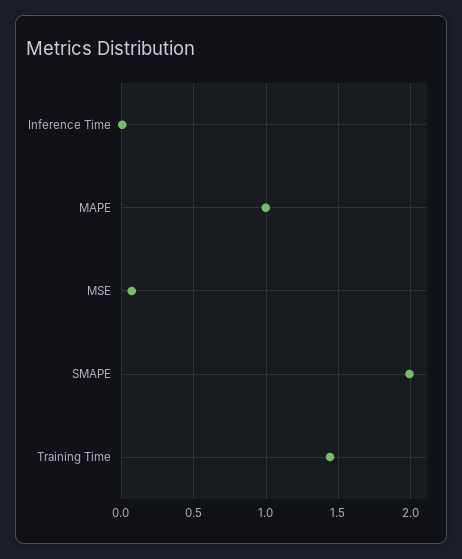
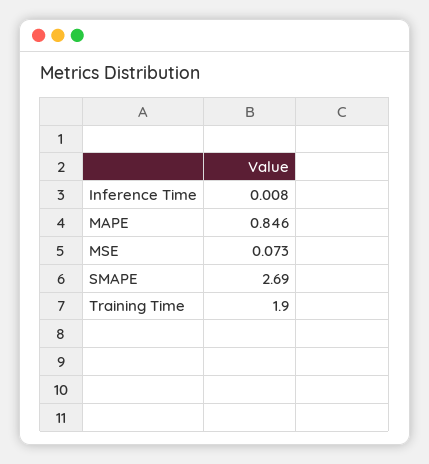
  {
    "Inference Time": 0.008,
-   "MAPE": 1,
+   "MAPE": 0.846,
    "MSE": 0.073,
-   "SMAPE": 2,
+   "SMAPE": 2.69,
-   "Training Time": 1.45
+   "Training Time": 1.9
  }

